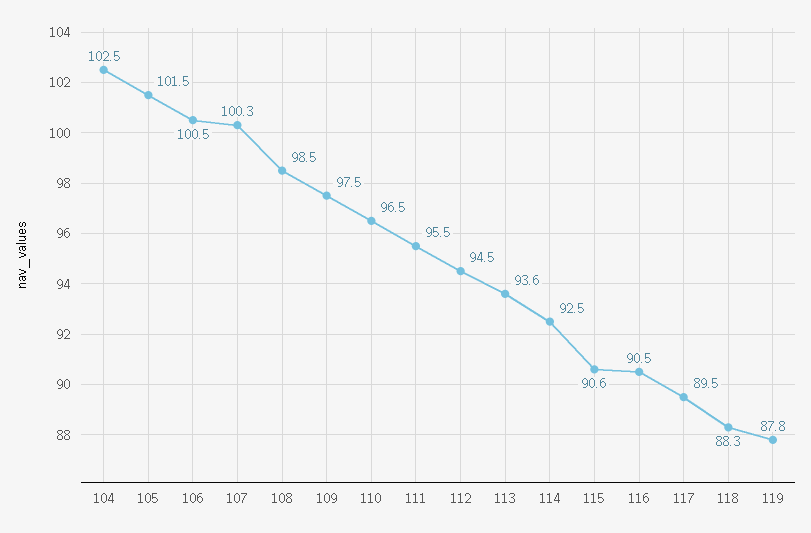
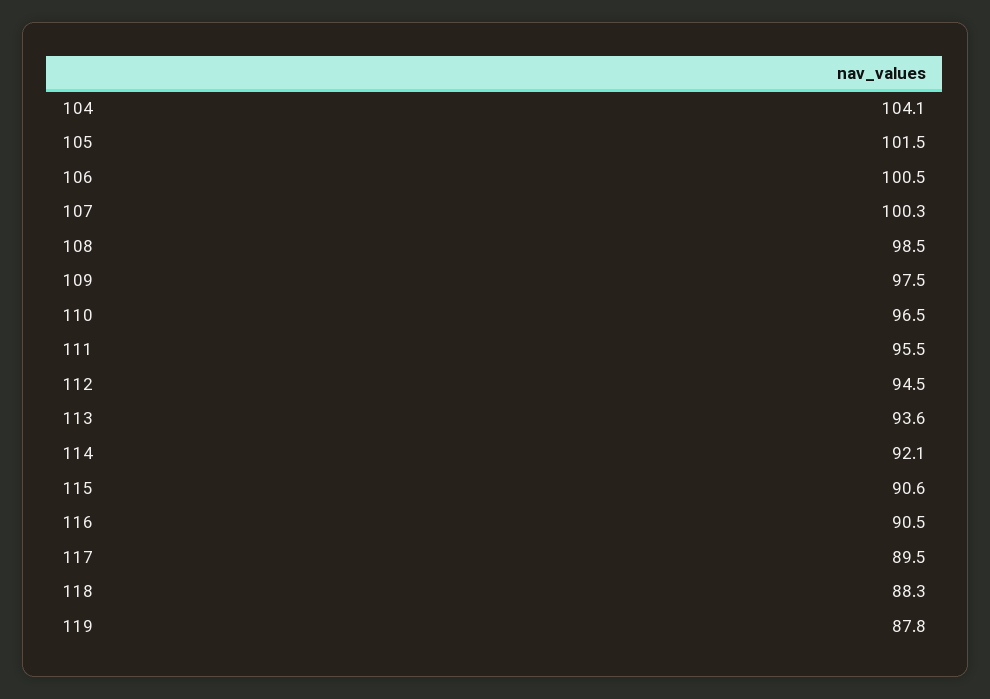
  {
-   "104": 102.5,
+   "104": 104.1,
    "105": 101.5,
    "106": 100.5,
    "107": 100.3,
    "108": 98.5,
    "109": 97.5,
    "110": 96.5,
    "111": 95.5,
    "112": 94.5,
    "113": 93.6,
-   "114": 92.5,
+   "114": 92.1,
    "115": 90.6,
    "116": 90.5,
    "117": 89.5,
    "118": 88.3,
    "119": 87.8
  }

